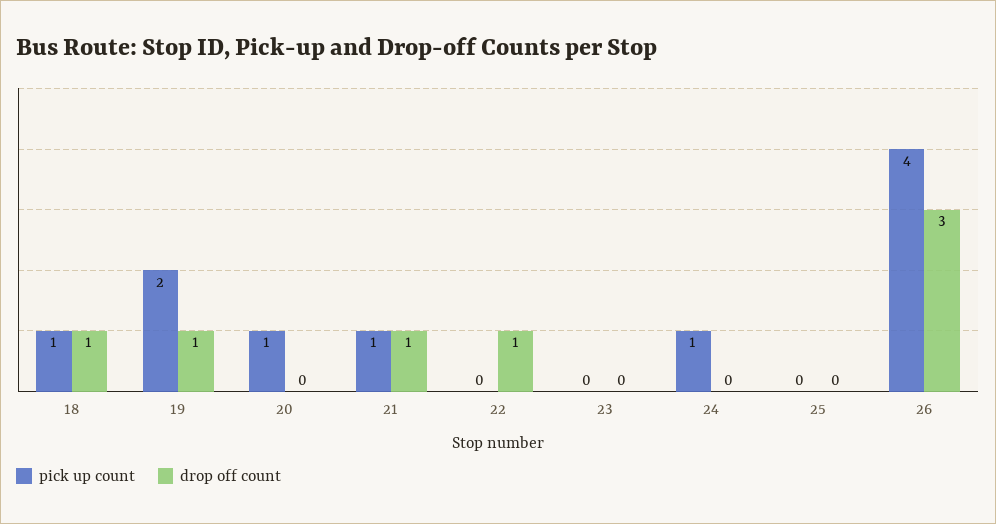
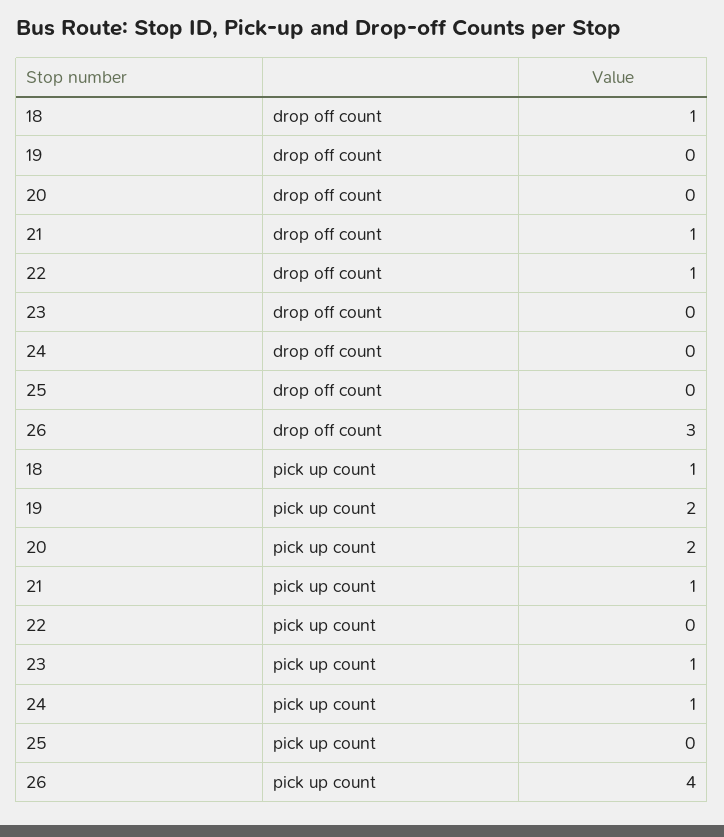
  {
    "pick up count": {
      "18": 1,
      "19": 2,
-     "20": 1,
+     "20": 2,
      "21": 1,
      "22": 0,
-     "23": 0,
+     "23": 1,
      "24": 1,
      "25": 0,
      "26": 4
    },
    "drop off count": {
      "18": 1,
-     "19": 1,
+     "19": 0,
      "20": 0,
      "21": 1,
      "22": 1,
      "23": 0,
      "24": 0,
      "25": 0,
      "26": 3
    }
  }

